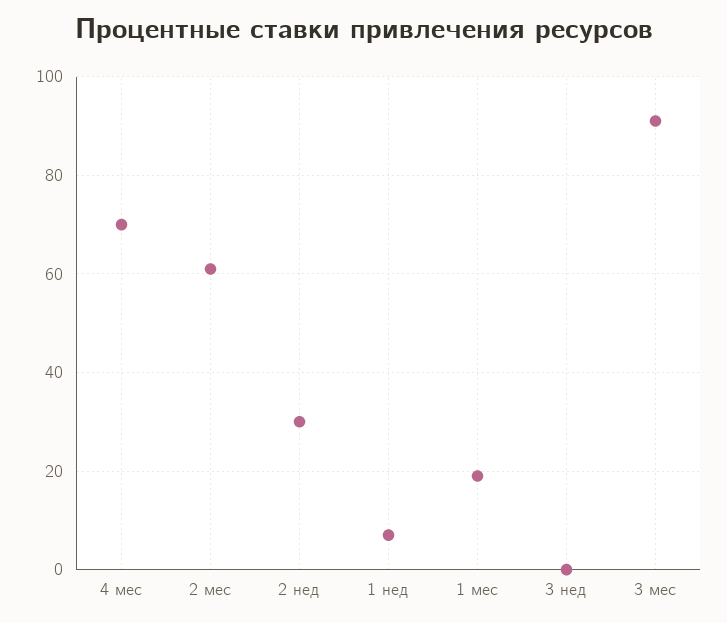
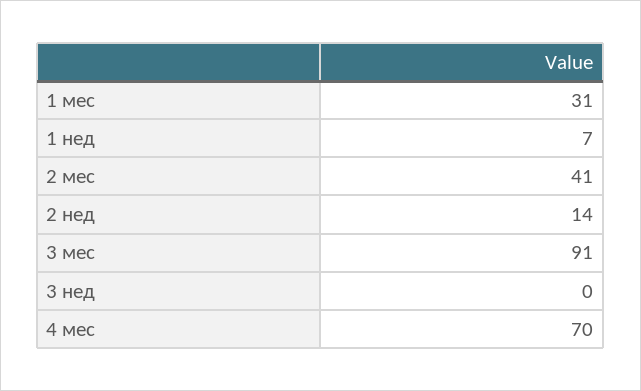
  {
    "4 мес": 70,
-   "2 мес": 60,
+   "2 мес": 41,
-   "2 нед": 30,
+   "2 нед": 14,
    "1 нед": 7,
-   "1 мес": 20,
+   "1 мес": 31,
    "3 нед": 0,
    "3 мес": 91
  }

